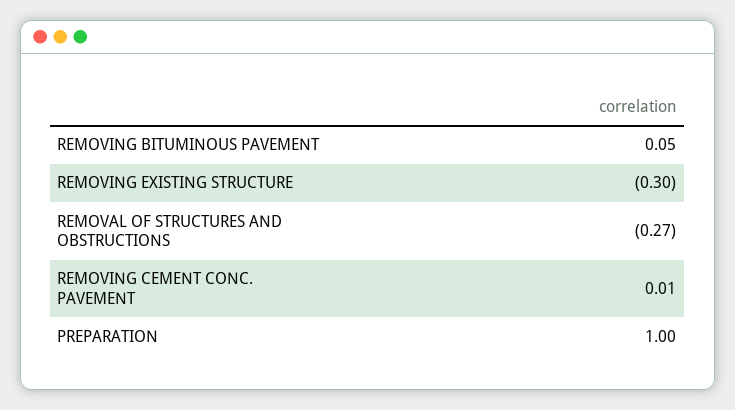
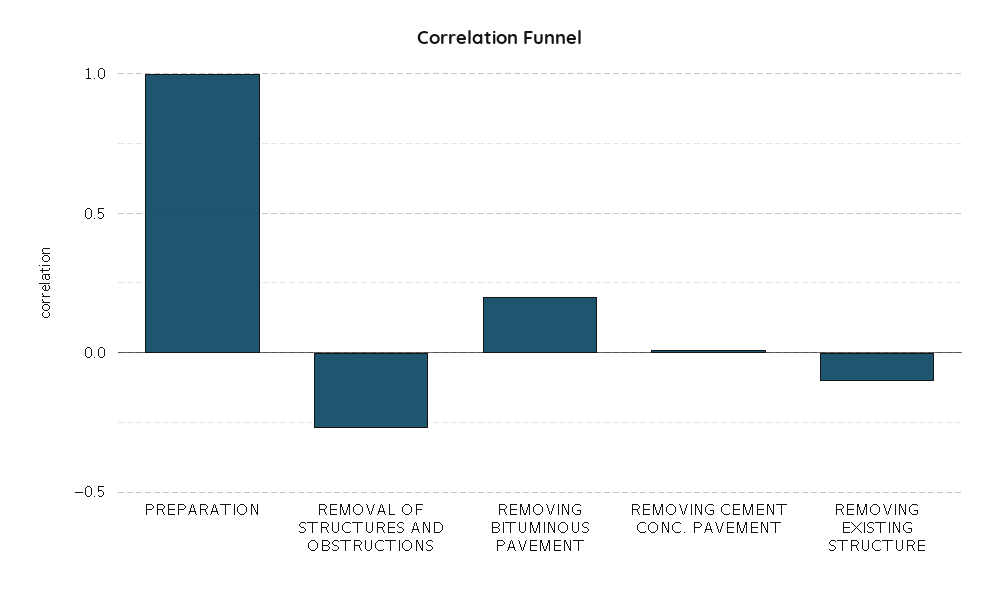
  {
-   "REMOVING BITUMINOUS PAVEMENT": 0.05,
+   "REMOVING BITUMINOUS PAVEMENT": 0.2,
-   "REMOVING EXISTING STRUCTURE": -0.3,
+   "REMOVING EXISTING STRUCTURE": -0.1,
    "REMOVAL OF STRUCTURES AND OBSTRUCTIONS": -0.27,
    "REMOVING CEMENT CONC. PAVEMENT": 0.01,
    "PREPARATION": 1
  }

